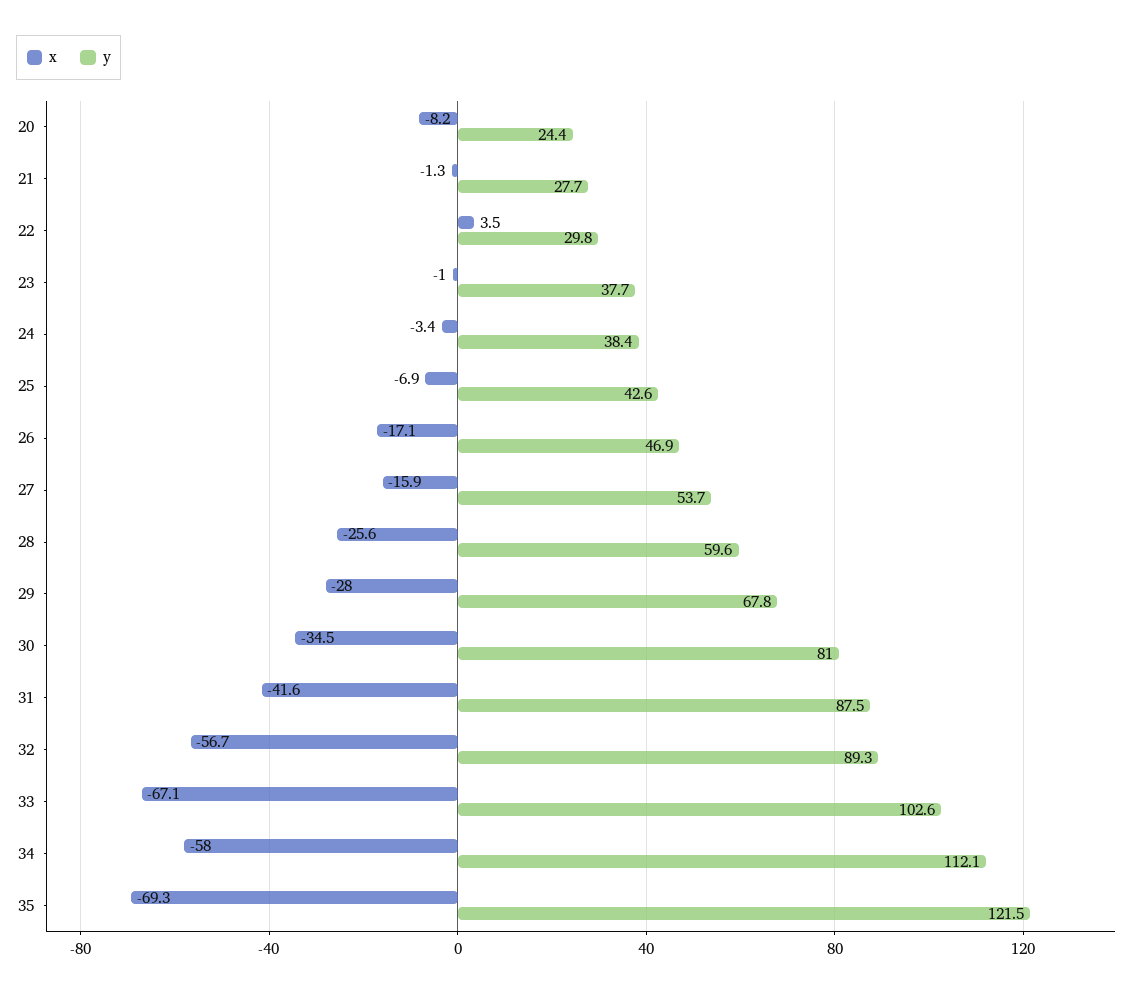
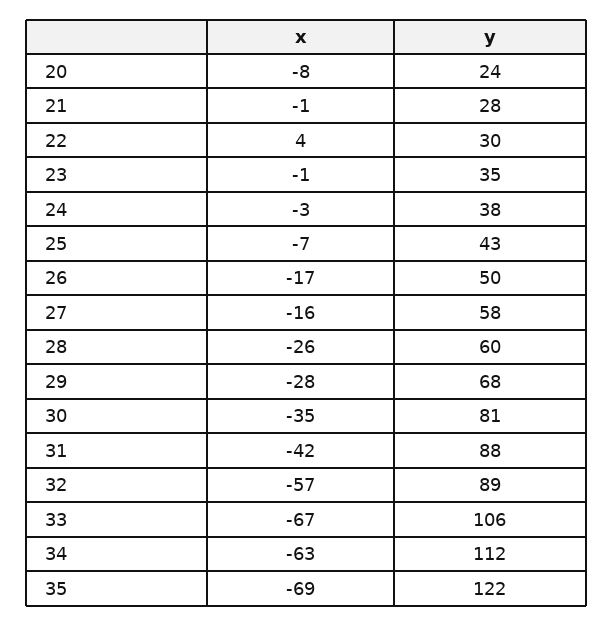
  {
    "x": {
      "20": -8.2,
      "21": -1.3,
      "22": 3.5,
      "23": -1,
      "24": -3.4,
      "25": -6.9,
      "26": -17.1,
      "27": -15.9,
      "28": -25.6,
      "29": -28,
      "30": -34.5,
      "31": -41.6,
      "32": -56.7,
      "33": -67.1,
-     "34": -58,
+     "34": -63,
      "35": -69.3
    },
    "y": {
      "20": 24.4,
      "21": 27.7,
      "22": 29.8,
-     "23": 37.7,
+     "23": 35,
      "24": 38.4,
      "25": 42.6,
-     "26": 46.9,
+     "26": 50,
-     "27": 53.7,
+     "27": 58,
      "28": 59.6,
      "29": 67.8,
      "30": 81,
      "31": 87.5,
      "32": 89.3,
-     "33": 102.6,
+     "33": 106,
      "34": 112.1,
      "35": 121.5
    }
  }

